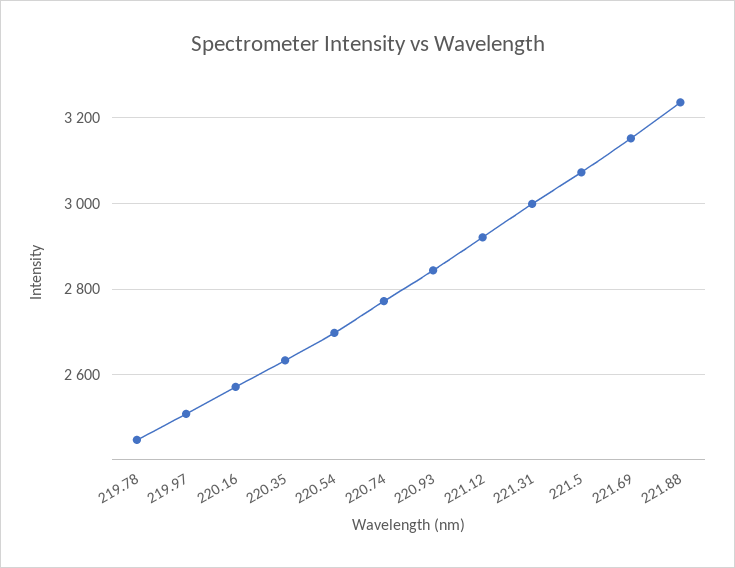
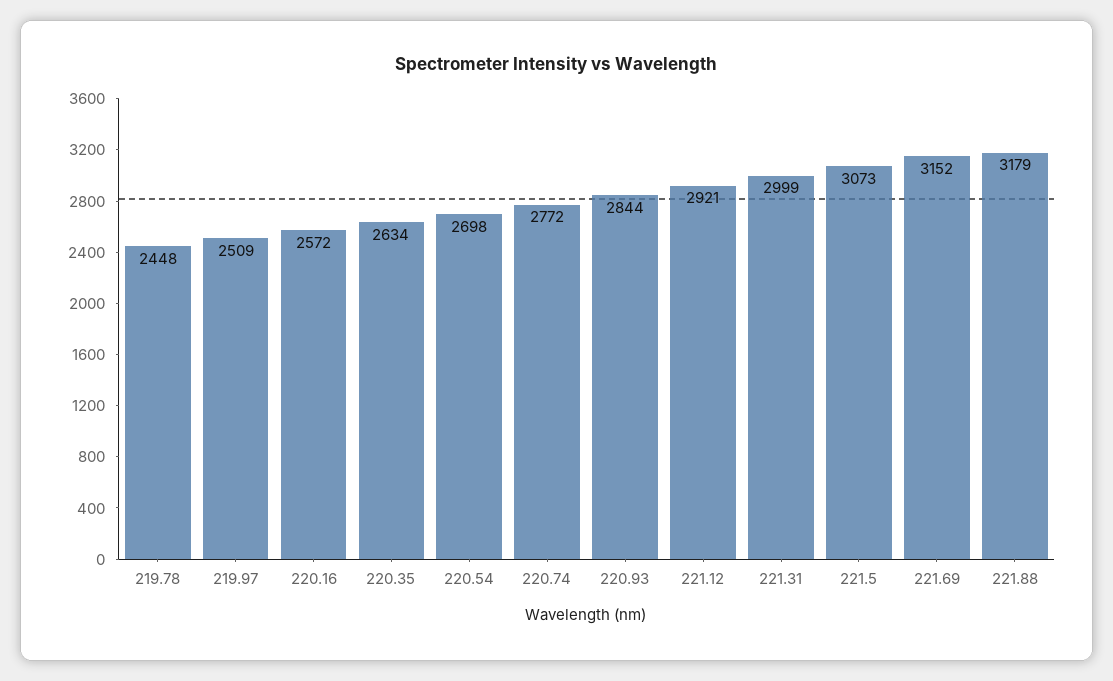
  {
    "219.78": 2448,
    "219.97": 2509,
    "220.16": 2572,
    "220.35": 2634,
    "220.54": 2698,
    "220.74": 2772,
    "220.93": 2844,
    "221.12": 2921,
    "221.31": 2999,
    "221.5": 3073,
    "221.69": 3152,
-   "221.88": 3240
+   "221.88": 3179
  }

